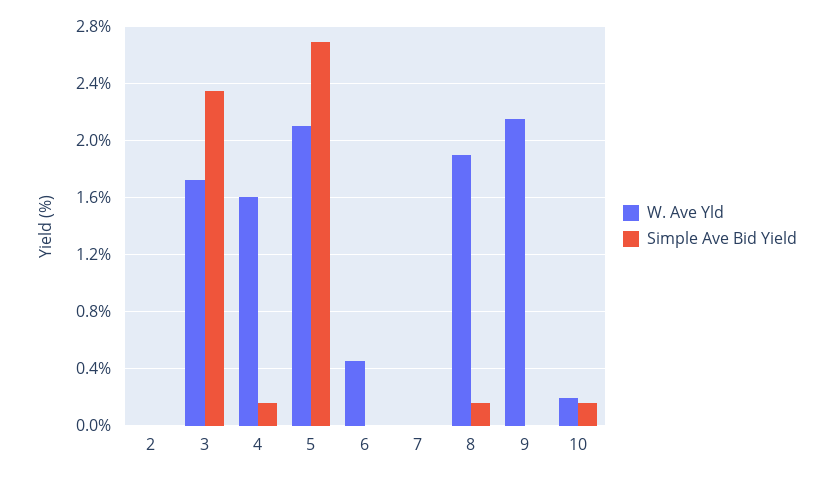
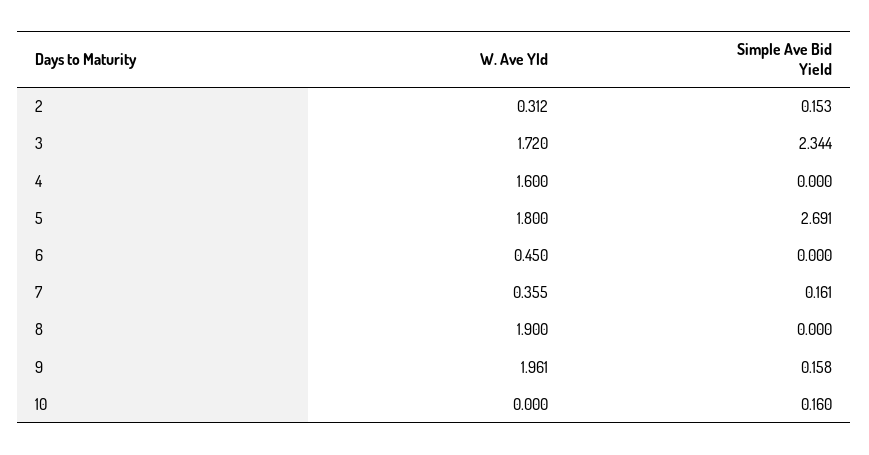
  {
    "W. Ave Yld": {
-     "2": 0,
+     "2": 0.312,
      "3": 1.72,
      "4": 1.6,
-     "5": 2.1,
+     "5": 1.8,
      "6": 0.45,
-     "7": 0,
+     "7": 0.355,
      "8": 1.9,
-     "9": 2.15,
+     "9": 1.961,
-     "10": 0.2
+     "10": 0
    },
    "Simple Ave Bid Yield": {
-     "2": 0,
+     "2": 0.153,
      "3": 2.344,
-     "4": 0.15,
+     "4": 0,
      "5": 2.691,
      "6": 0,
-     "7": 0,
+     "7": 0.161,
-     "8": 0.15,
+     "8": 0,
-     "9": 0,
+     "9": 0.158,
      "10": 0.16
    }
  }

